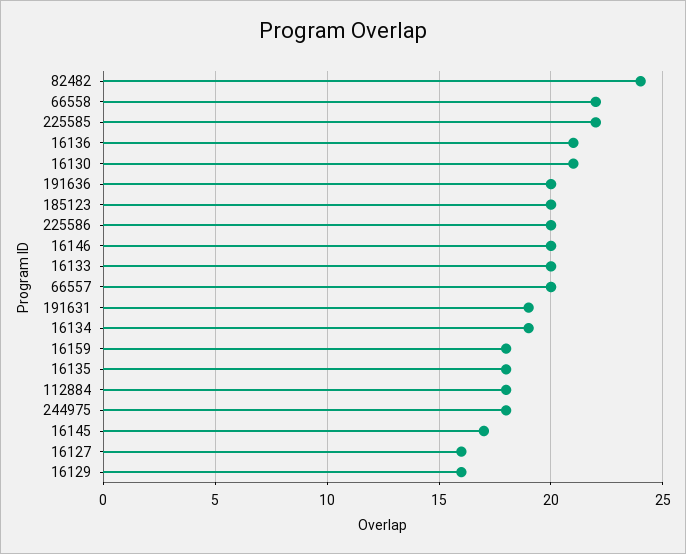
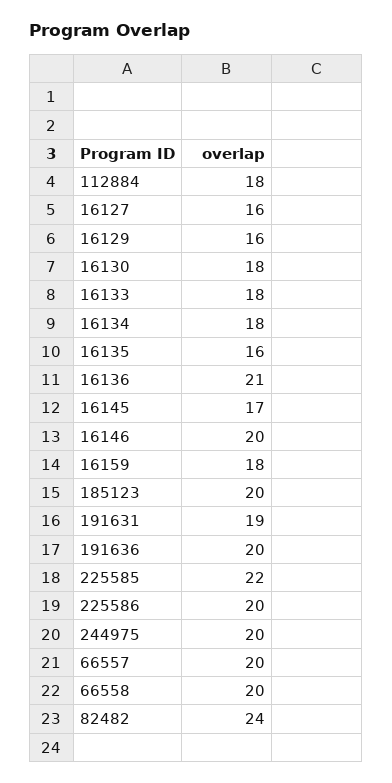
  {
    "82482": 24,
-   "66558": 22,
+   "66558": 20,
    "225585": 22,
    "16136": 21,
-   "16130": 21,
+   "16130": 18,
    "191636": 20,
    "185123": 20,
    "225586": 20,
    "16146": 20,
-   "16133": 20,
+   "16133": 18,
    "66557": 20,
    "191631": 19,
-   "16134": 19,
+   "16134": 18,
    "16159": 18,
-   "16135": 18,
+   "16135": 16,
    "112884": 18,
-   "244975": 18,
+   "244975": 20,
    "16145": 17,
    "16127": 16,
    "16129": 16
  }

